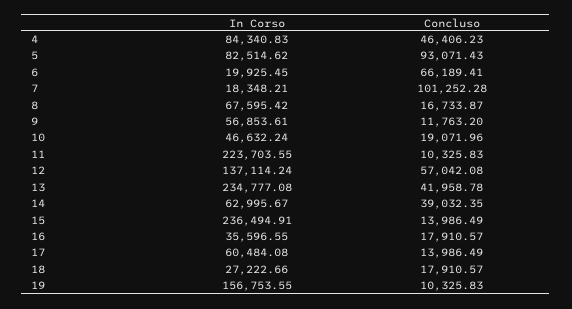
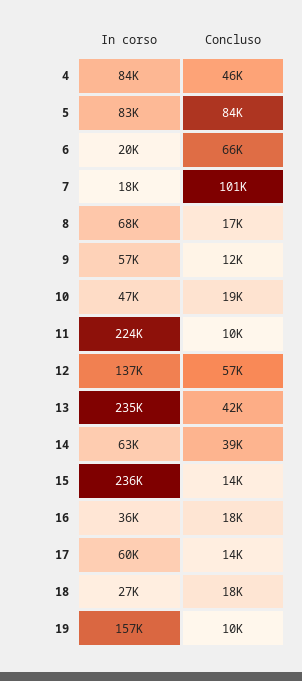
  {
    "In Corso": {
      "4": 84340.83,
      "5": 82514.62,
      "6": 19925.45,
      "7": 18348.21,
      "8": 67595.42,
      "9": 56853.61,
      "10": 46632.24,
      "11": 223703.55,
      "12": 137114.24,
      "13": 234777.08,
      "14": 62995.67,
      "15": 236494.91,
      "16": 35596.55,
      "17": 60484.08,
      "18": 27222.66,
      "19": 156753.55
    },
    "Concluso": {
      "4": 46406.23,
-     "5": 93071.43,
+     "5": 84000,
      "6": 66189.41,
      "7": 101252.28,
      "8": 16733.87,
      "9": 11763.2,
      "10": 19071.96,
      "11": 10325.83,
      "12": 57042.08,
      "13": 41958.78,
      "14": 39032.35,
      "15": 13986.49,
      "16": 17910.57,
      "17": 13986.49,
      "18": 17910.57,
      "19": 10325.83
    }
  }

